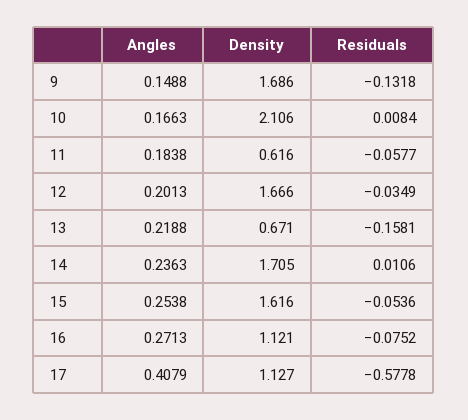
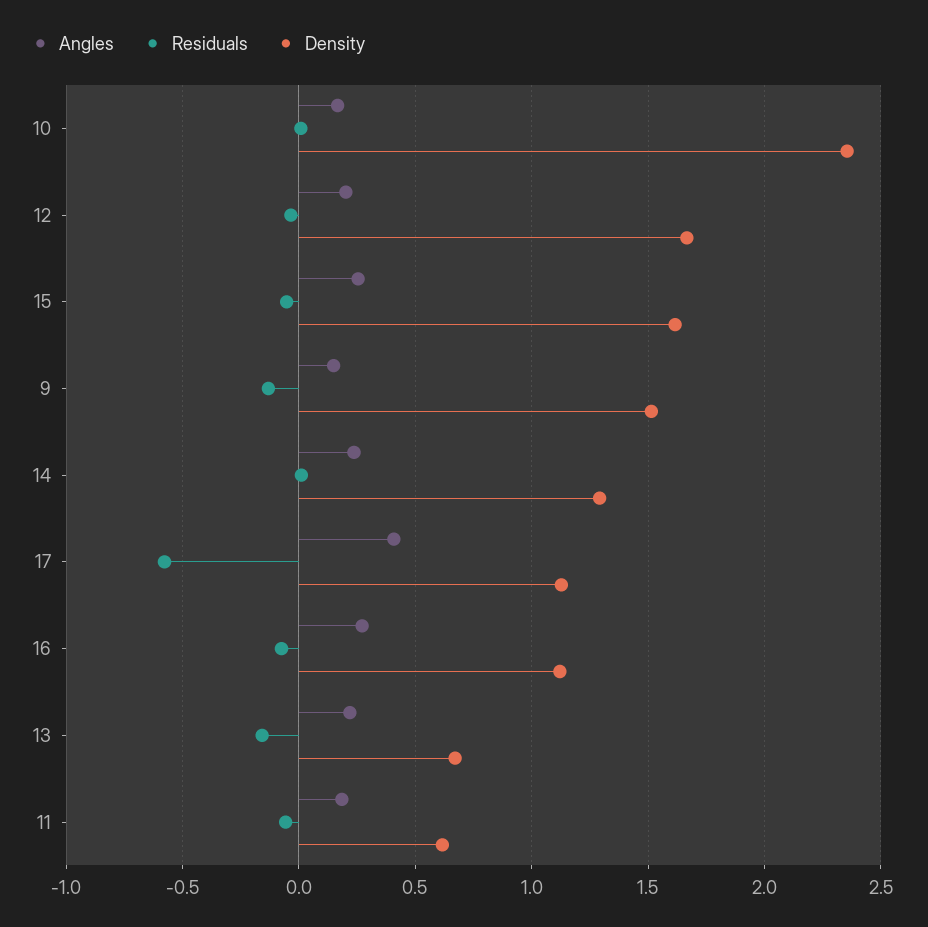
  {
    "Angles": {
      "9": 0.1488,
      "10": 0.1663,
      "11": 0.1838,
      "12": 0.2013,
      "13": 0.2188,
      "14": 0.2363,
      "15": 0.2538,
      "16": 0.2713,
      "17": 0.4079
    },
    "Density": {
-     "9": 1.686,
+     "9": 1.5,
-     "10": 2.106,
+     "10": 2.35,
      "11": 0.616,
      "12": 1.666,
      "13": 0.671,
-     "14": 1.705,
+     "14": 1.3,
      "15": 1.616,
      "16": 1.121,
      "17": 1.127
    },
    "Residuals": {
      "9": -0.1318,
      "10": 0.0084,
      "11": -0.0577,
      "12": -0.0349,
      "13": -0.1581,
      "14": 0.0106,
      "15": -0.0536,
      "16": -0.0752,
      "17": -0.5778
    }
  }

